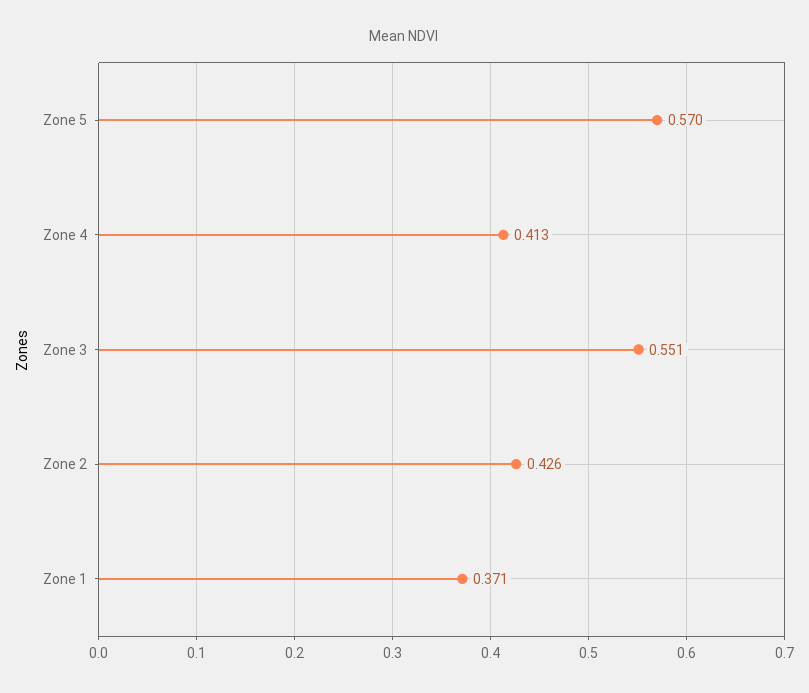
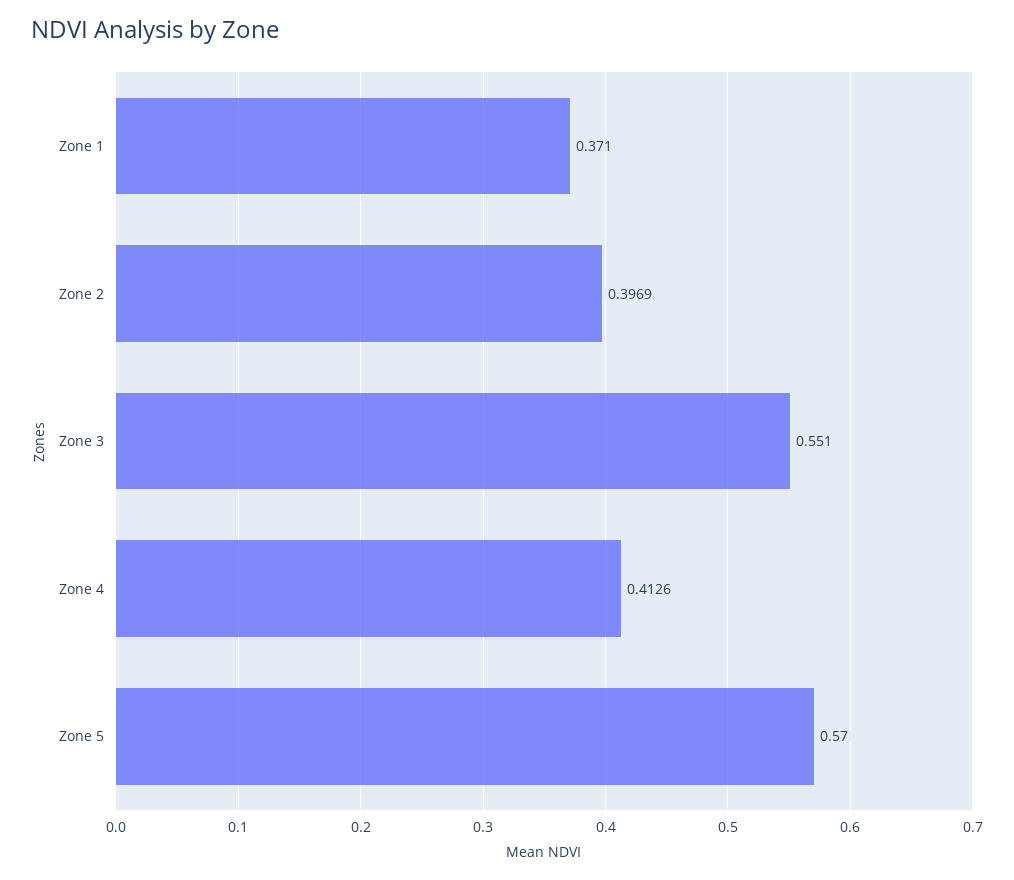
  {
    "Zone 5": 0.57,
    "Zone 4": 0.4126,
    "Zone 3": 0.551,
-   "Zone 2": 0.426,
+   "Zone 2": 0.3969,
    "Zone 1": 0.371
  }

